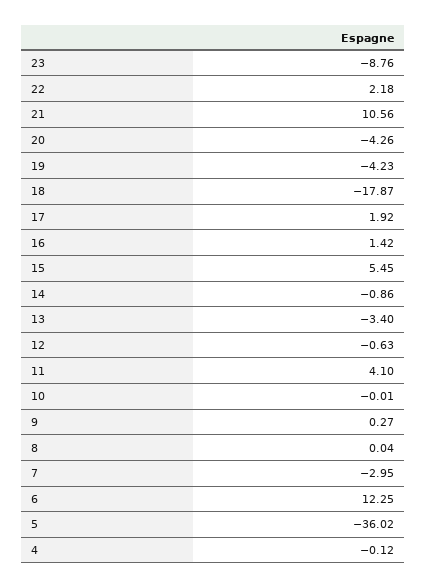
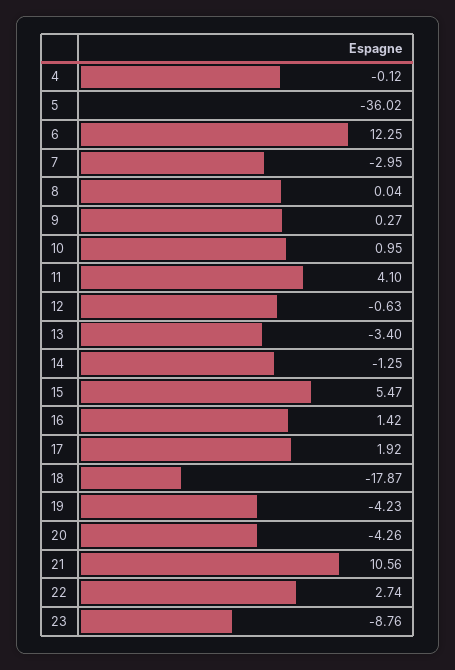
  {
    "23": -8.76,
-   "22": 2.18,
+   "22": 2.74,
    "21": 10.56,
    "20": -4.26,
    "19": -4.23,
    "18": -17.87,
    "17": 1.92,
    "16": 1.42,
-   "15": 5.45,
+   "15": 5.47,
-   "14": -0.86,
+   "14": -1.25,
    "13": -3.4,
    "12": -0.63,
    "11": 4.1,
-   "10": -0.01,
+   "10": 0.95,
    "9": 0.27,
    "8": 0.04,
    "7": -2.95,
    "6": 12.25,
    "5": -36.02,
    "4": -0.12
  }

